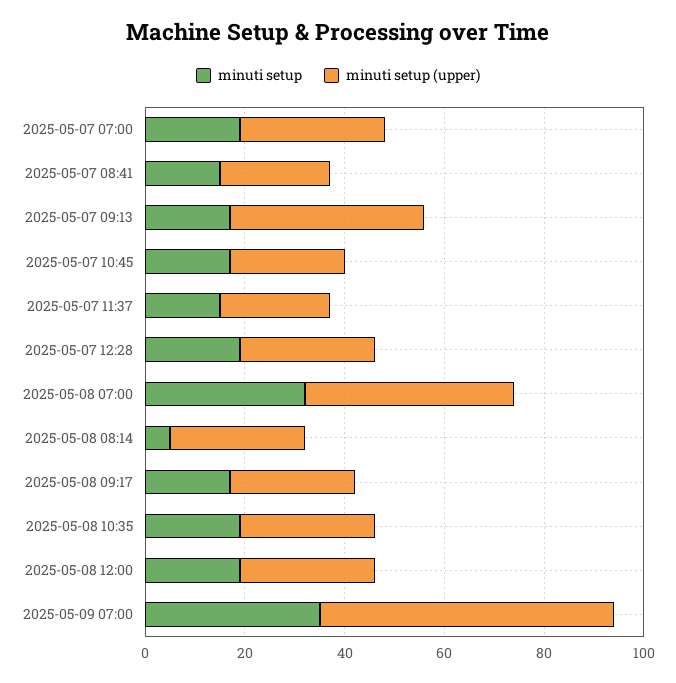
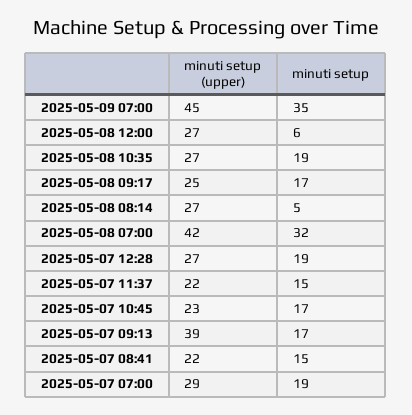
  {
    "minuti setup": {
      "2025-05-07 07:00": 19,
      "2025-05-07 08:41": 15,
      "2025-05-07 09:13": 17,
      "2025-05-07 10:45": 17,
      "2025-05-07 11:37": 15,
      "2025-05-07 12:28": 19,
      "2025-05-08 07:00": 32,
      "2025-05-08 08:14": 5,
      "2025-05-08 09:17": 17,
      "2025-05-08 10:35": 19,
-     "2025-05-08 12:00": 20,
+     "2025-05-08 12:00": 6,
      "2025-05-09 07:00": 35
    },
    "minuti setup (upper)": {
      "2025-05-07 07:00": 29,
      "2025-05-07 08:41": 22,
      "2025-05-07 09:13": 39,
      "2025-05-07 10:45": 23,
      "2025-05-07 11:37": 22,
      "2025-05-07 12:28": 27,
      "2025-05-08 07:00": 42,
      "2025-05-08 08:14": 27,
      "2025-05-08 09:17": 25,
      "2025-05-08 10:35": 27,
      "2025-05-08 12:00": 27,
-     "2025-05-09 07:00": 60
+     "2025-05-09 07:00": 45
    }
  }

